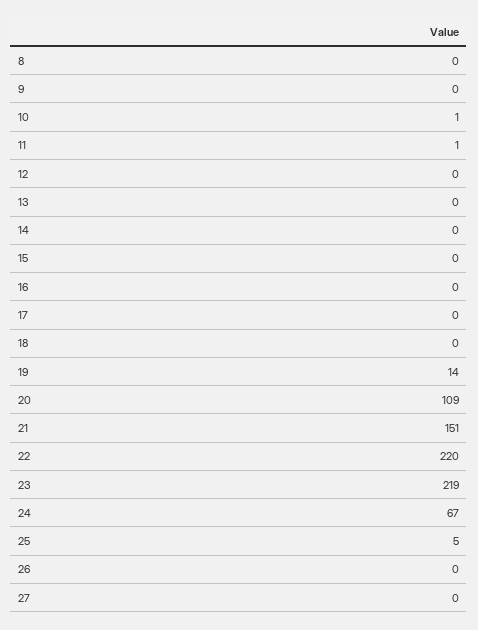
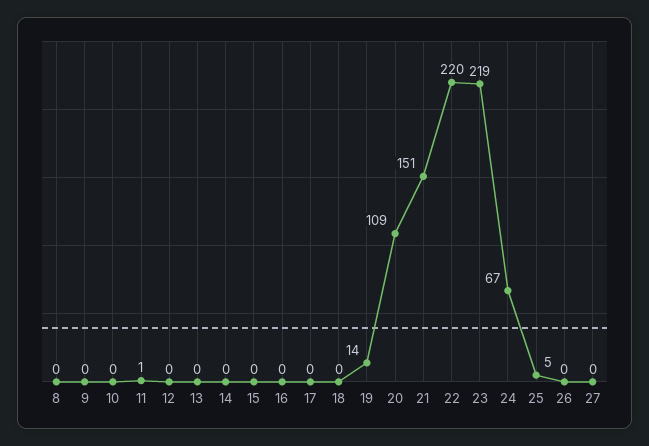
  {
    "8": 0,
    "9": 0,
-   "10": 1,
+   "10": 0,
    "11": 1,
    "12": 0,
    "13": 0,
    "14": 0,
    "15": 0,
    "16": 0,
    "17": 0,
    "18": 0,
    "19": 14,
    "20": 109,
    "21": 151,
    "22": 220,
    "23": 219,
    "24": 67,
    "25": 5,
    "26": 0,
    "27": 0
  }

